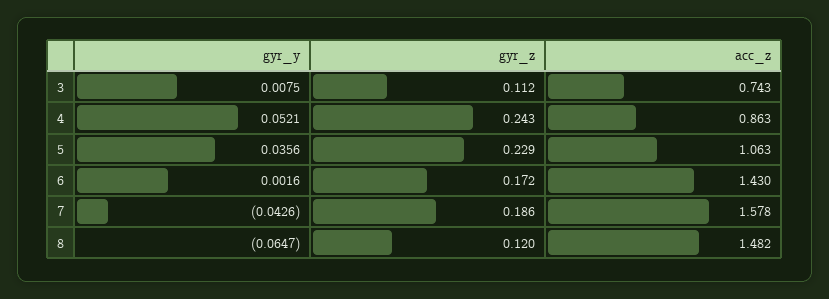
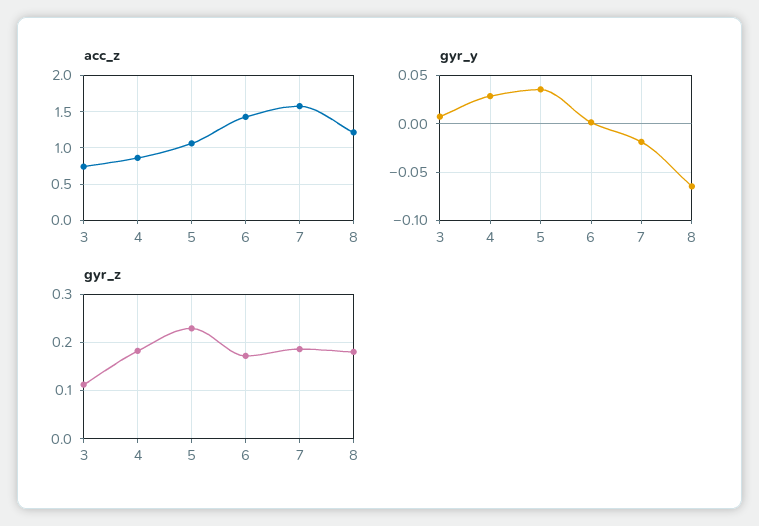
  {
    "gyr_y": {
      "3": 0.0075,
-     "4": 0.0521,
+     "4": 0.03,
      "5": 0.0356,
      "6": 0.0016,
-     "7": -0.0426,
+     "7": -0.02,
      "8": -0.0647
    },
    "gyr_z": {
      "3": 0.112,
-     "4": 0.243,
+     "4": 0.18,
      "5": 0.229,
      "6": 0.172,
      "7": 0.186,
-     "8": 0.12
+     "8": 0.18
    },
    "acc_z": {
      "3": 0.743,
      "4": 0.863,
      "5": 1.063,
      "6": 1.43,
      "7": 1.578,
-     "8": 1.482
+     "8": 1.2
    }
  }

